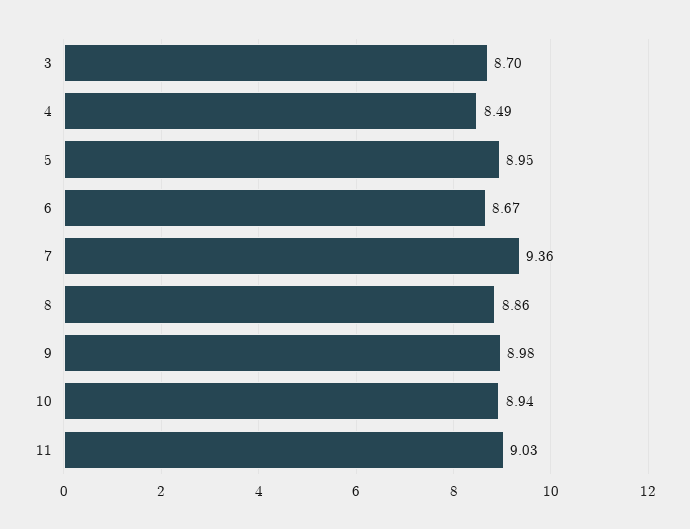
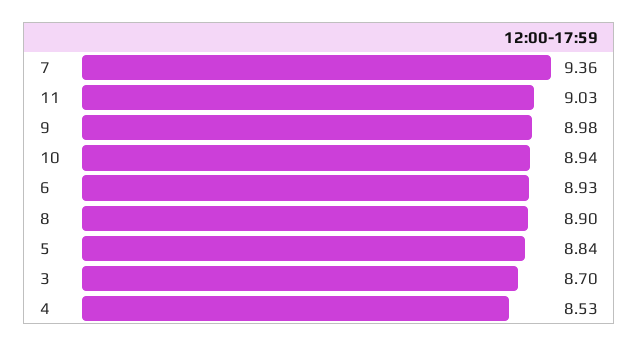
  {
    "3": 8.7,
-   "4": 8.49,
+   "4": 8.53,
-   "5": 8.95,
+   "5": 8.84,
-   "6": 8.67,
+   "6": 8.93,
    "7": 9.36,
-   "8": 8.86,
+   "8": 8.9,
    "9": 8.98,
    "10": 8.94,
    "11": 9.03
  }

